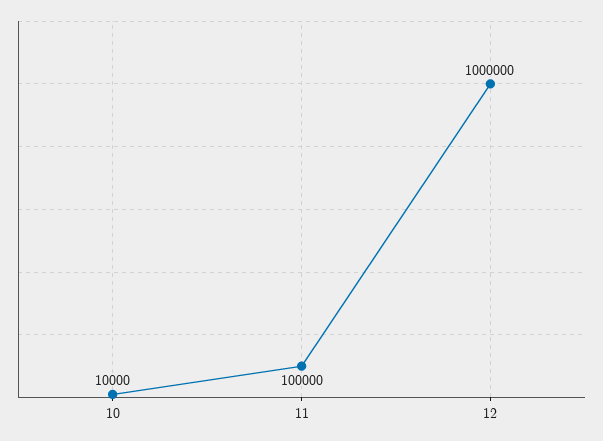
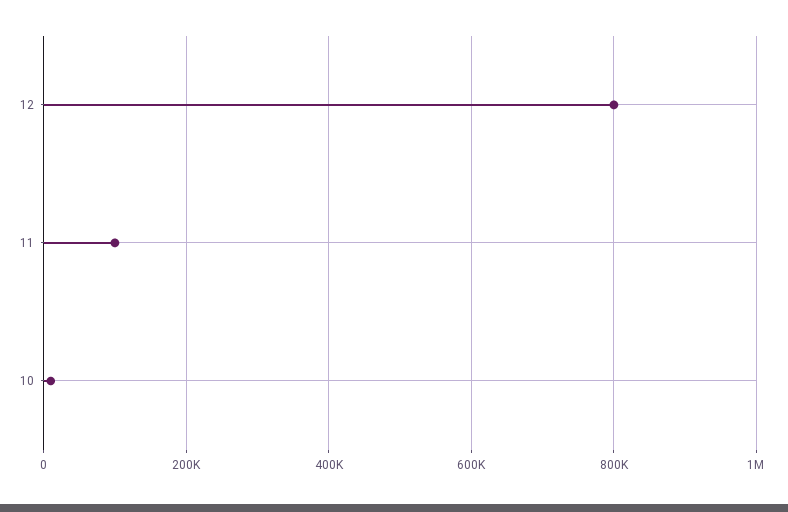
  {
    "10": 10000,
    "11": 100000,
-   "12": 1000000
+   "12": 800000
  }

